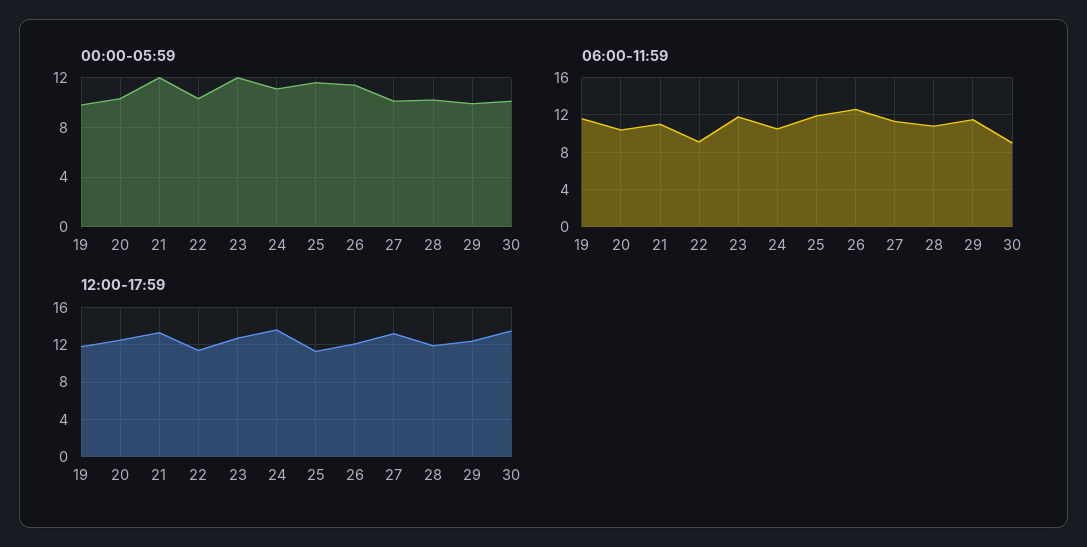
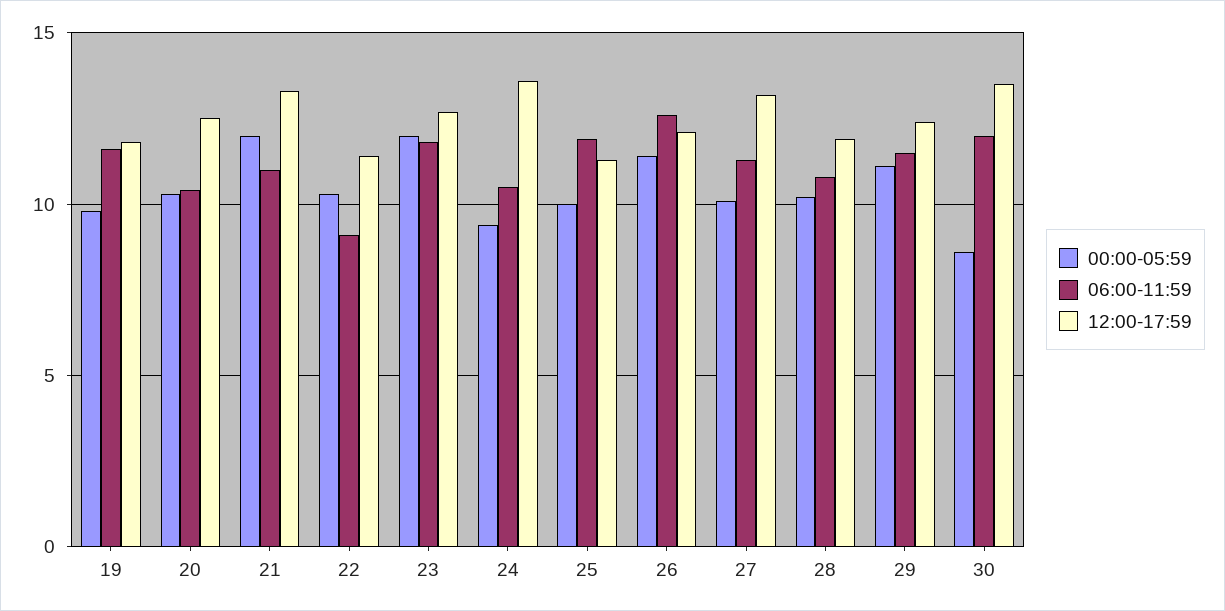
  {
    "00:00-05:59": {
      "19": 10,
      "20": 10.5,
      "21": 12,
      "22": 10.5,
      "23": 12,
-     "24": 11,
+     "24": 9.5,
-     "25": 11.5,
+     "25": 10,
      "26": 11.5,
      "27": 10,
      "28": 10,
-     "29": 10,
+     "29": 11,
-     "30": 10
+     "30": 8.5
    },
    "06:00-11:59": {
      "19": 11.5,
      "20": 10.5,
      "21": 11,
      "22": 9,
      "23": 12,
      "24": 10.5,
      "25": 12,
      "26": 12.5,
      "27": 11.5,
      "28": 11,
      "29": 11.5,
-     "30": 9
+     "30": 12
    },
    "12:00-17:59": {
      "19": 12,
      "20": 12.5,
      "21": 13.5,
      "22": 11.5,
      "23": 12.5,
      "24": 13.5,
      "25": 11.5,
      "26": 12,
      "27": 13,
      "28": 12,
      "29": 12.5,
      "30": 13.5
    }
  }

